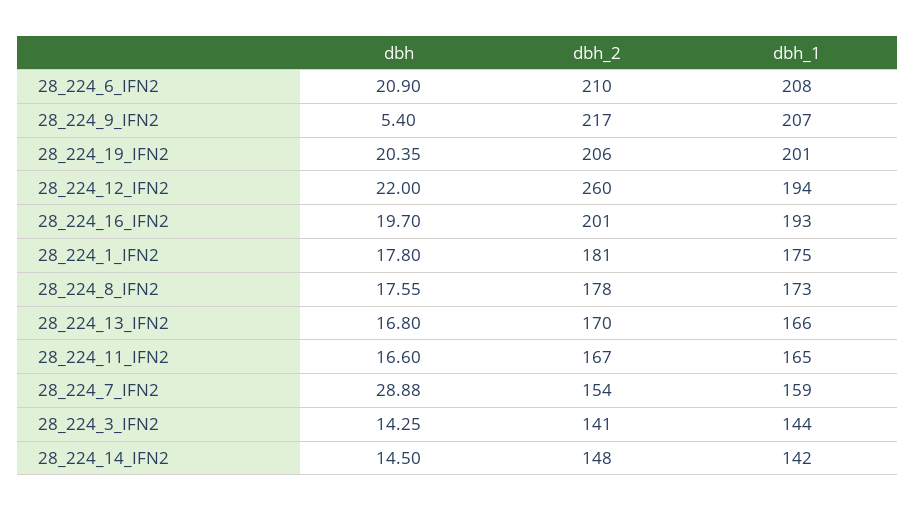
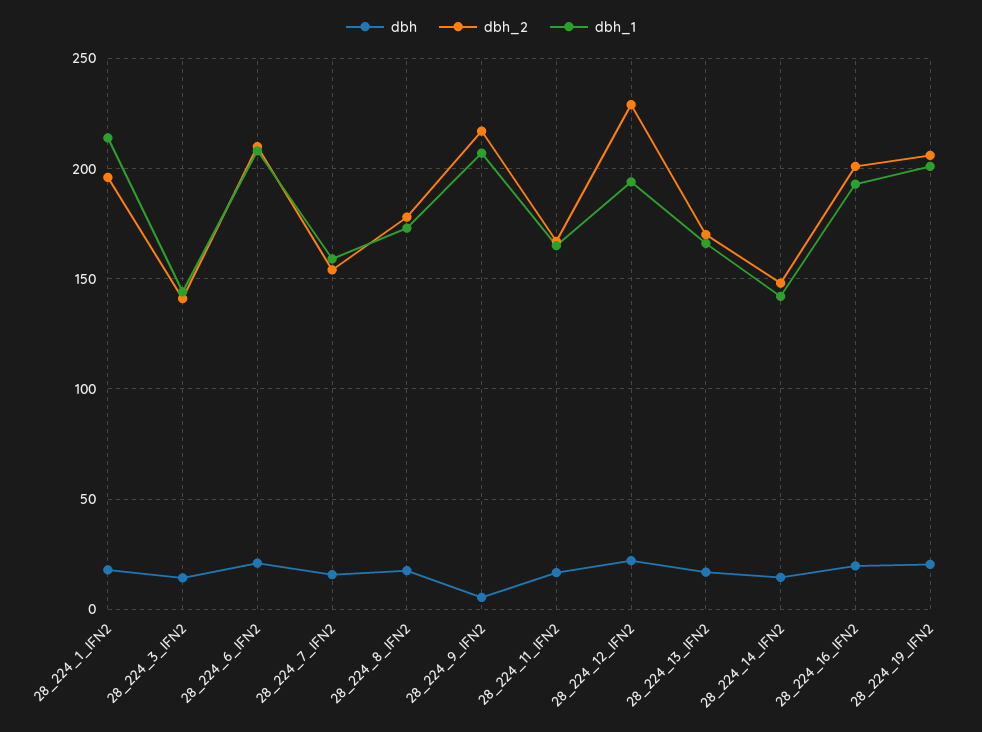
  {
    "dbh": {
      "28_224_6_IFN2": 20.9,
      "28_224_9_IFN2": 5.4,
      "28_224_19_IFN2": 20.35,
      "28_224_12_IFN2": 22,
      "28_224_16_IFN2": 19.7,
      "28_224_1_IFN2": 17.8,
      "28_224_8_IFN2": 17.55,
      "28_224_13_IFN2": 16.8,
      "28_224_11_IFN2": 16.6,
-     "28_224_7_IFN2": 28.88,
+     "28_224_7_IFN2": 15,
      "28_224_3_IFN2": 14.25,
      "28_224_14_IFN2": 14.5
    },
    "dbh_2": {
      "28_224_6_IFN2": 210,
      "28_224_9_IFN2": 217,
      "28_224_19_IFN2": 206,
-     "28_224_12_IFN2": 260,
+     "28_224_12_IFN2": 230,
      "28_224_16_IFN2": 201,
-     "28_224_1_IFN2": 181,
+     "28_224_1_IFN2": 195,
      "28_224_8_IFN2": 178,
      "28_224_13_IFN2": 170,
      "28_224_11_IFN2": 167,
      "28_224_7_IFN2": 154,
      "28_224_3_IFN2": 141,
      "28_224_14_IFN2": 148
    },
    "dbh_1": {
      "28_224_6_IFN2": 208,
      "28_224_9_IFN2": 207,
      "28_224_19_IFN2": 201,
      "28_224_12_IFN2": 194,
      "28_224_16_IFN2": 193,
-     "28_224_1_IFN2": 175,
+     "28_224_1_IFN2": 215,
      "28_224_8_IFN2": 173,
      "28_224_13_IFN2": 166,
      "28_224_11_IFN2": 165,
      "28_224_7_IFN2": 159,
      "28_224_3_IFN2": 144,
      "28_224_14_IFN2": 142
    }
  }

